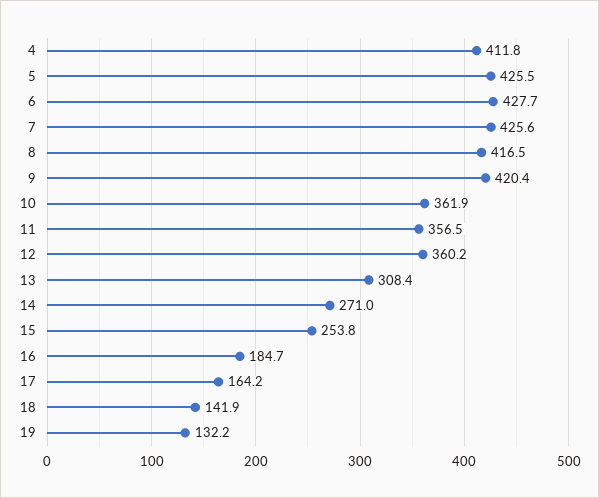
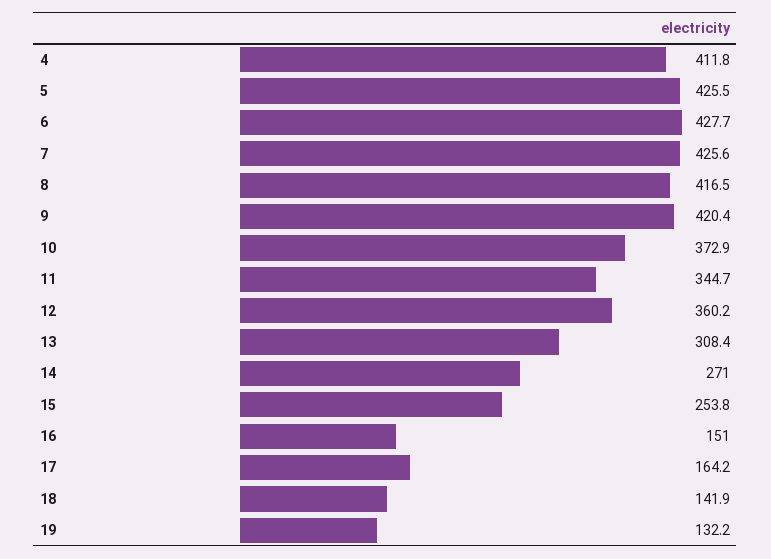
  {
    "4": 411.8,
    "5": 425.5,
    "6": 427.7,
    "7": 425.6,
    "8": 416.5,
    "9": 420.4,
-   "10": 361.9,
+   "10": 372.9,
-   "11": 356.5,
+   "11": 344.7,
    "12": 360.2,
    "13": 308.4,
    "14": 271,
    "15": 253.8,
-   "16": 184.7,
+   "16": 151,
    "17": 164.2,
    "18": 141.9,
    "19": 132.2
  }

